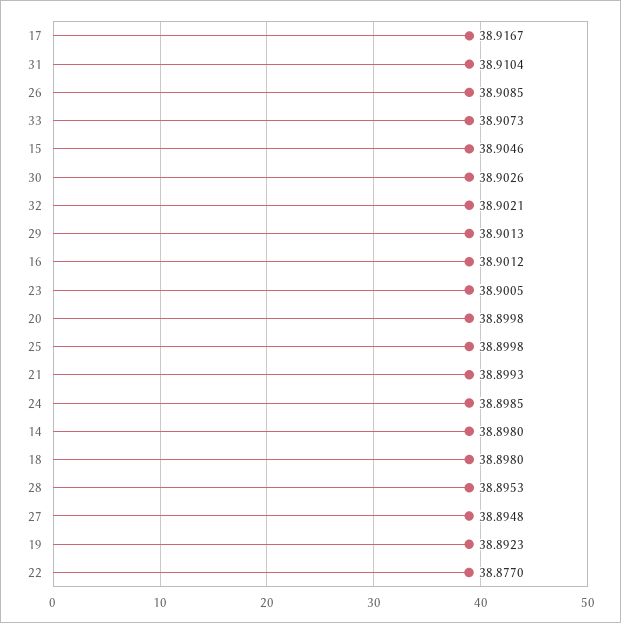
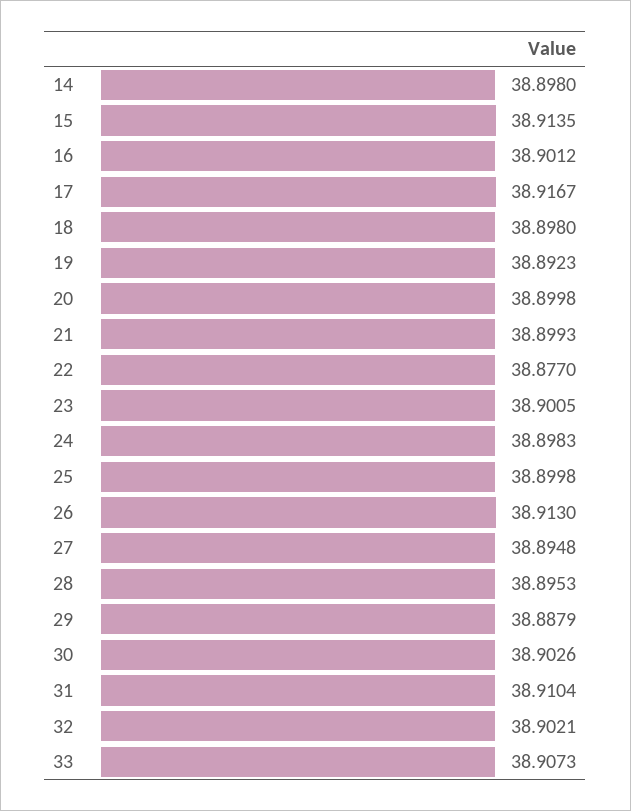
  {
    "17": 38.9167,
    "31": 38.9104,
-   "26": 38.9085,
+   "26": 38.913,
    "33": 38.9073,
-   "15": 38.9046,
+   "15": 38.9135,
    "30": 38.9026,
    "32": 38.9021,
-   "29": 38.9013,
+   "29": 38.8879,
    "16": 38.9012,
    "23": 38.9005,
    "20": 38.8998,
    "25": 38.8998,
    "21": 38.8993,
-   "24": 38.8985,
+   "24": 38.8983,
    "14": 38.898,
    "18": 38.898,
    "28": 38.8953,
    "27": 38.8948,
    "19": 38.8923,
    "22": 38.877
  }

